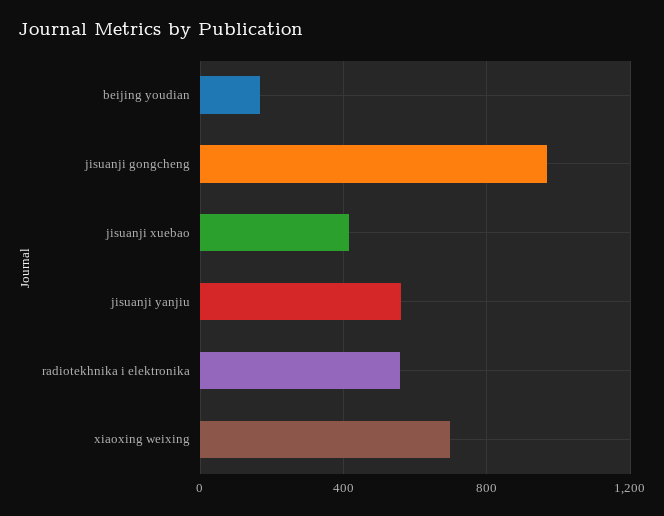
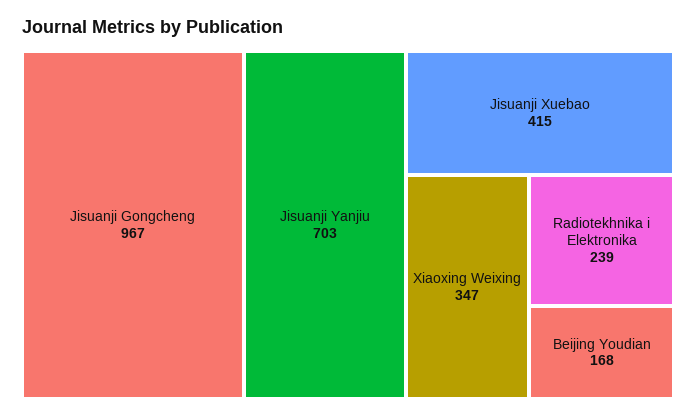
  {
    "beijing youdian": 168,
    "jisuanji gongcheng": 967,
    "jisuanji xuebao": 415,
-   "jisuanji yanjiu": 550,
+   "jisuanji yanjiu": 703,
-   "radiotekhnika i elektronika": 550,
+   "radiotekhnika i elektronika": 239,
-   "xiaoxing weixing": 700
+   "xiaoxing weixing": 347
  }

